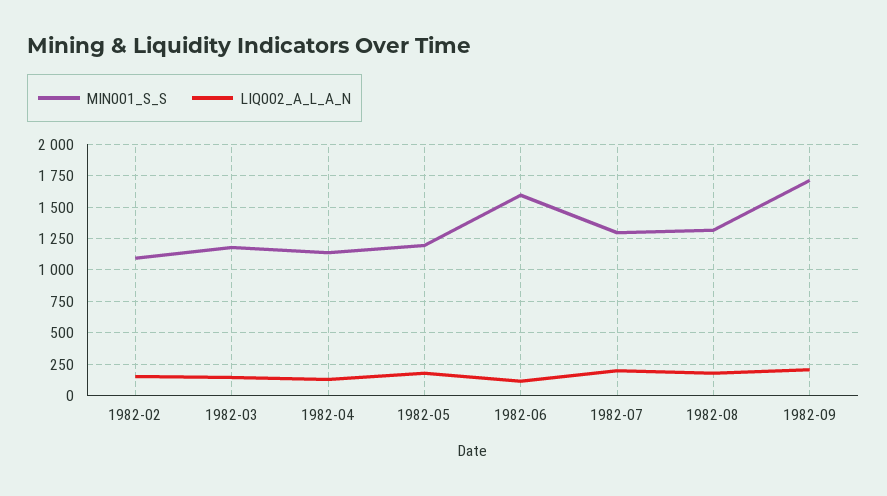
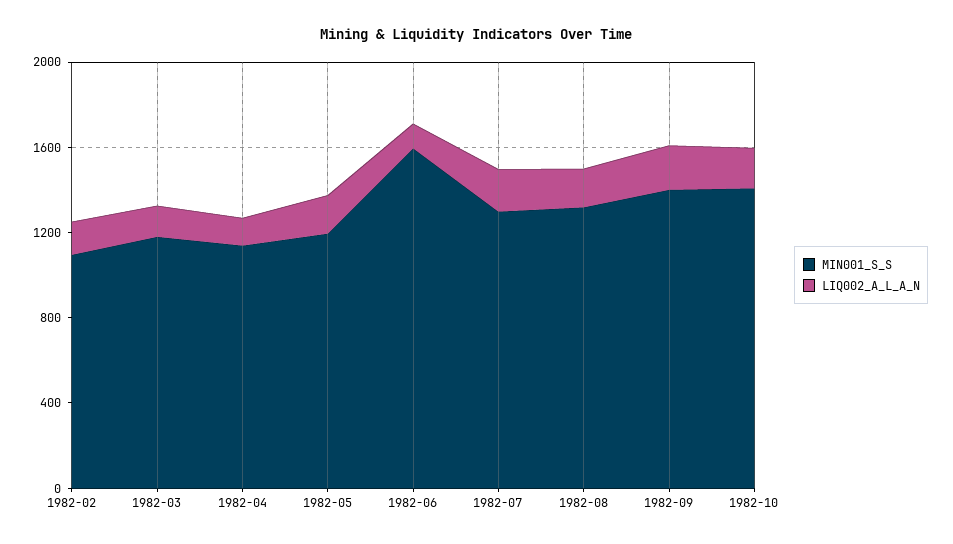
  {
    "MIN001_S_S": {
      "1982-02": 1100,
      "1982-03": 1200,
      "1982-04": 1150,
      "1982-05": 1200,
      "1982-06": 1600,
      "1982-07": 1300,
      "1982-08": 1300,
-     "1982-09": 1700
+     "1982-09": 1400,
+     "1982-10": 1400
    },
    "LIQ002_A_L_A_N": {
      "1982-02": 150,
      "1982-03": 150,
      "1982-04": 150,
      "1982-05": 200,
      "1982-06": 100,
      "1982-07": 200,
      "1982-08": 200,
-     "1982-09": 200
+     "1982-09": 200,
+     "1982-10": 200
    }
  }

